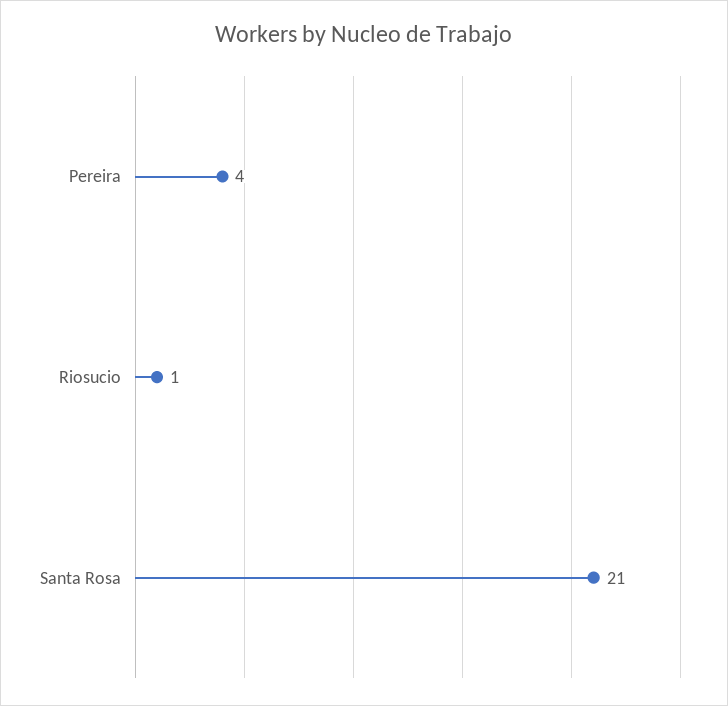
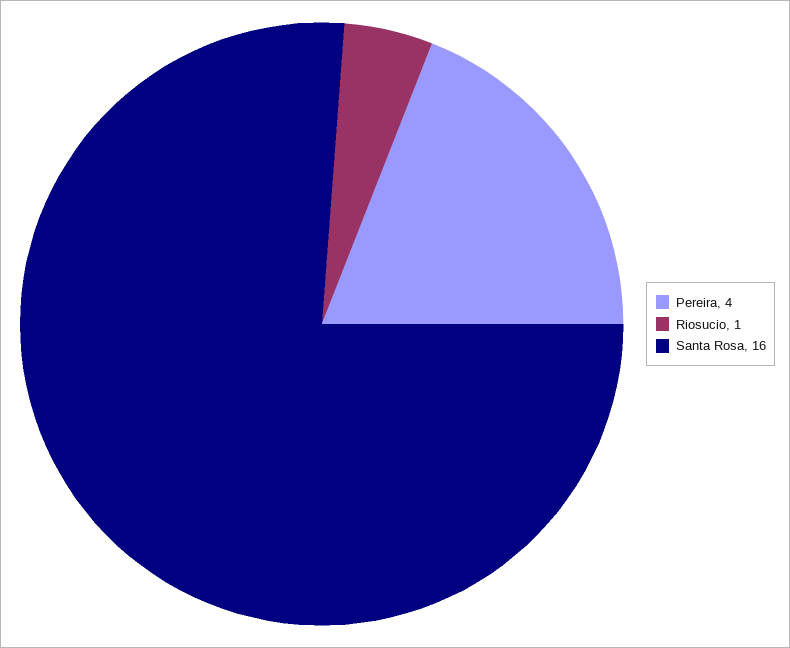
  {
    "Pereira": 4,
    "Riosucio": 1,
-   "Santa Rosa": 21
+   "Santa Rosa": 16
  }

